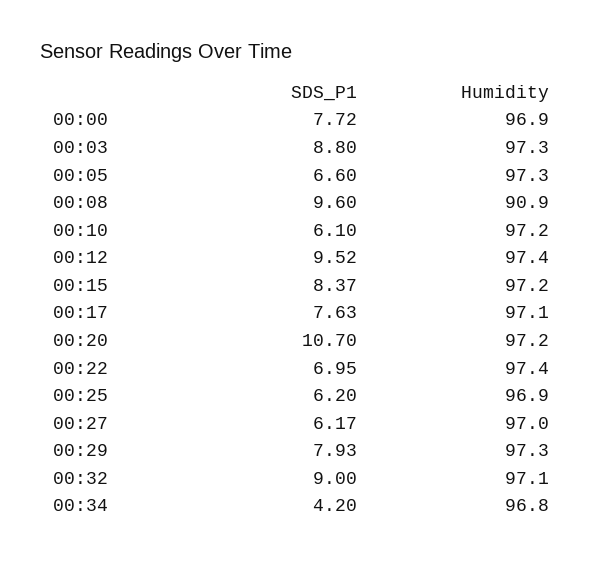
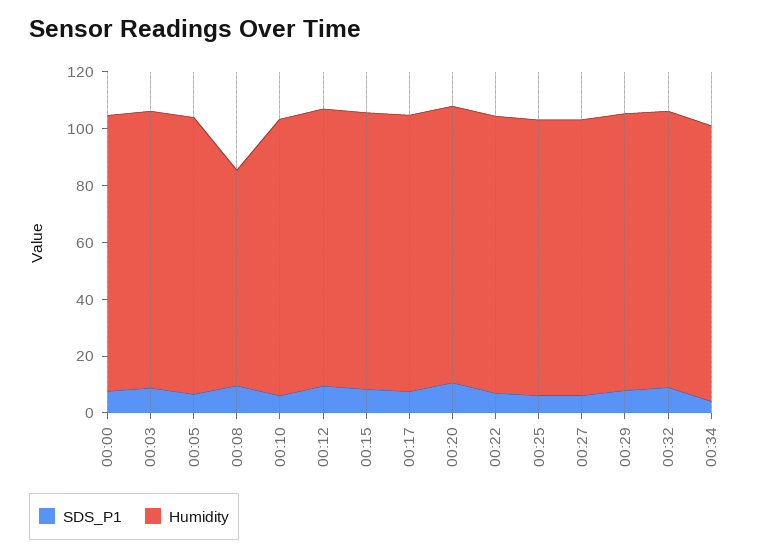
  {
    "SDS_P1": {
      "00:00": 7.72,
      "00:03": 8.8,
      "00:05": 6.6,
      "00:08": 9.6,
      "00:10": 6.1,
      "00:12": 9.52,
      "00:15": 8.37,
      "00:17": 7.63,
      "00:20": 10.7,
      "00:22": 6.95,
      "00:25": 6.2,
      "00:27": 6.17,
      "00:29": 7.93,
      "00:32": 9,
      "00:34": 4.2
    },
    "Humidity": {
      "00:00": 96.9,
      "00:03": 97.3,
      "00:05": 97.3,
-     "00:08": 90.9,
+     "00:08": 75,
      "00:10": 97.2,
      "00:12": 97.4,
      "00:15": 97.2,
      "00:17": 97.1,
      "00:20": 97.2,
      "00:22": 97.4,
      "00:25": 96.9,
      "00:27": 97,
      "00:29": 97.3,
      "00:32": 97.1,
      "00:34": 96.8
    }
  }

